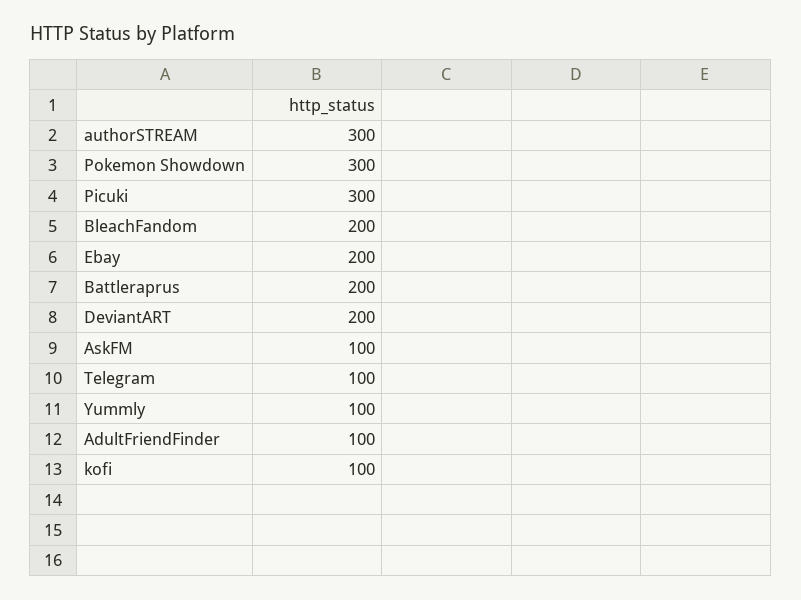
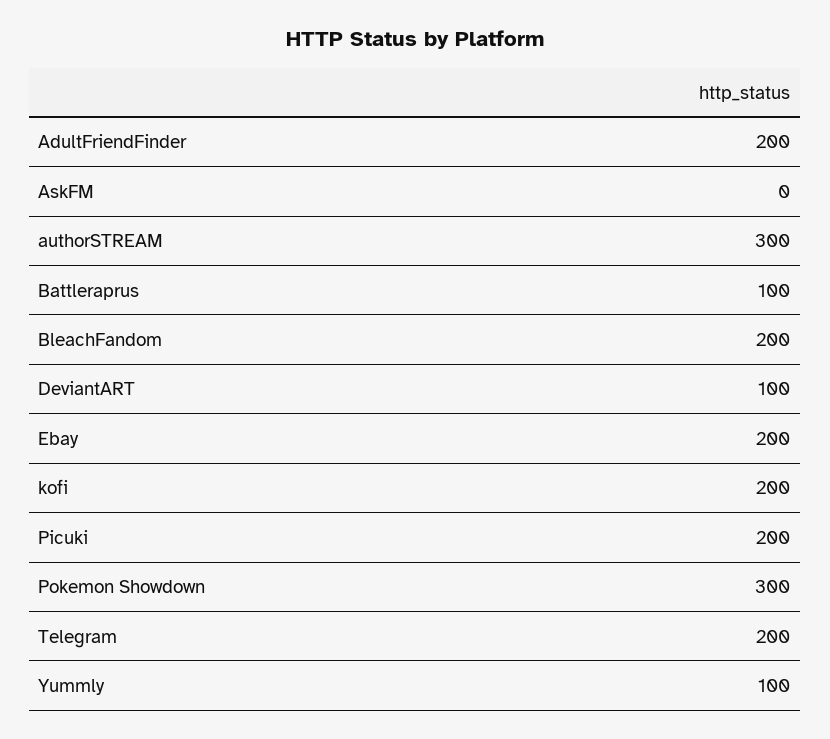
  {
    "authorSTREAM": 300,
    "Pokemon Showdown": 300,
-   "Picuki": 300,
+   "Picuki": 200,
    "BleachFandom": 200,
    "Ebay": 200,
-   "Battleraprus": 200,
+   "Battleraprus": 100,
-   "DeviantART": 200,
+   "DeviantART": 100,
-   "AskFM": 100,
+   "AskFM": 0,
-   "Telegram": 100,
+   "Telegram": 200,
    "Yummly": 100,
-   "AdultFriendFinder": 100,
+   "AdultFriendFinder": 200,
-   "kofi": 100
+   "kofi": 200
  }

